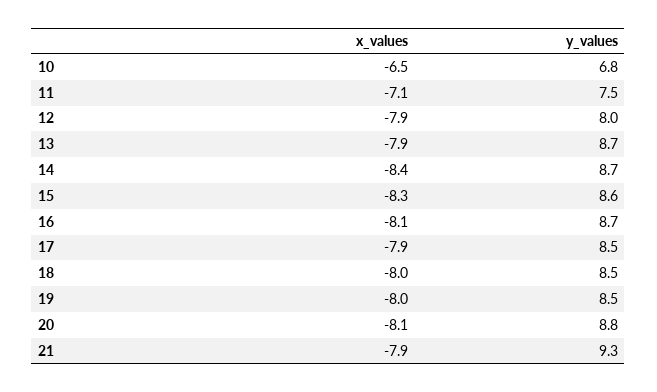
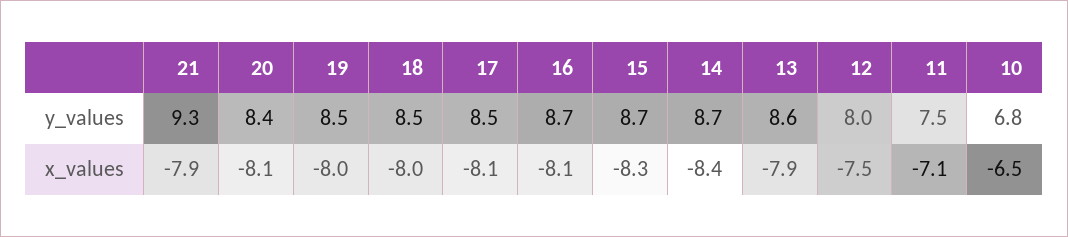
  {
    "x_values": {
      "10": -6.5,
      "11": -7.1,
-     "12": -7.9,
+     "12": -7.5,
      "13": -7.9,
      "14": -8.4,
      "15": -8.3,
      "16": -8.1,
-     "17": -7.9,
+     "17": -8.1,
      "18": -8,
      "19": -8,
      "20": -8.1,
      "21": -7.9
    },
    "y_values": {
      "10": 6.8,
      "11": 7.5,
      "12": 8,
-     "13": 8.7,
+     "13": 8.6,
      "14": 8.7,
-     "15": 8.6,
+     "15": 8.7,
      "16": 8.7,
      "17": 8.5,
      "18": 8.5,
      "19": 8.5,
-     "20": 8.8,
+     "20": 8.4,
      "21": 9.3
    }
  }

